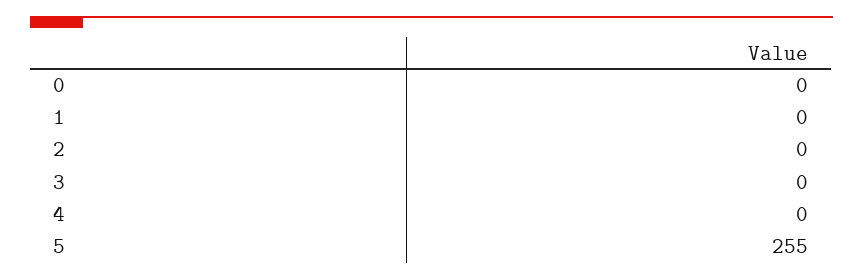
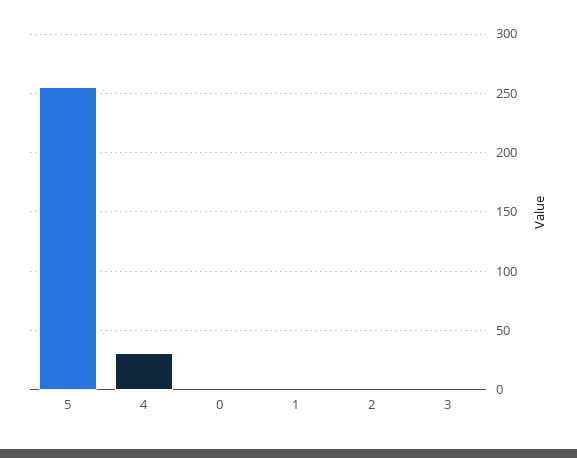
  {
    "0": 0,
    "1": 0,
    "2": 0,
    "3": 0,
-   "4": 0,
+   "4": 30,
    "5": 255
  }

